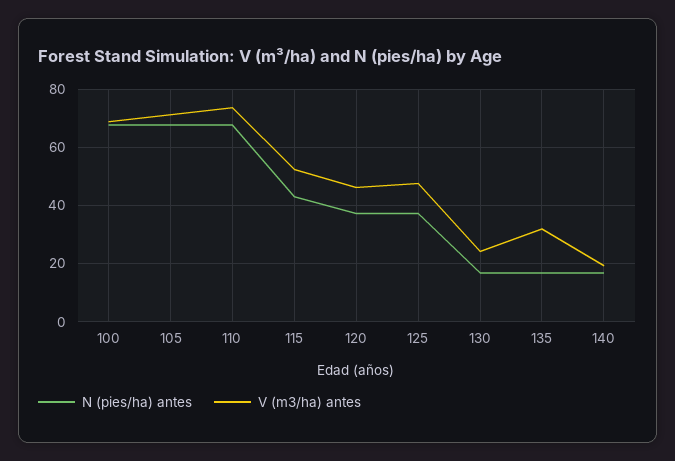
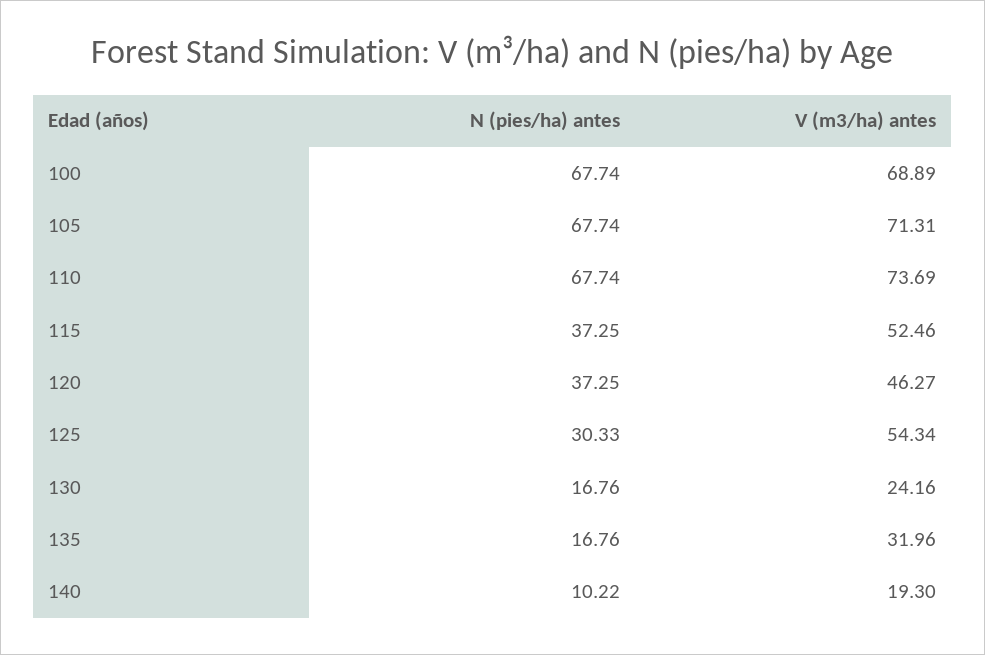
  {
    "N (pies/ha) antes": {
      "100": 67.74,
      "105": 67.74,
      "110": 67.74,
-     "115": 42.5,
+     "115": 37.25,
      "120": 37.25,
-     "125": 37.5,
+     "125": 30.33,
      "130": 16.76,
      "135": 16.76,
-     "140": 17.5
+     "140": 10.22
    },
    "V (m3/ha) antes": {
      "100": 68.89,
      "105": 71.31,
      "110": 73.69,
      "115": 52.46,
      "120": 46.27,
-     "125": 47.5,
+     "125": 54.34,
      "130": 24.16,
      "135": 31.96,
      "140": 19.3
    }
  }

